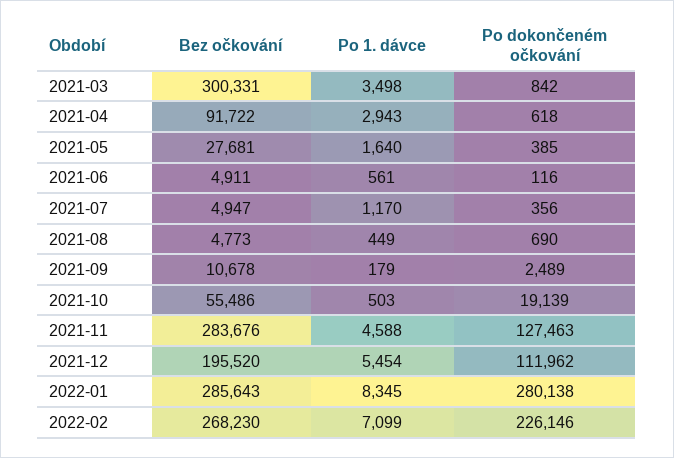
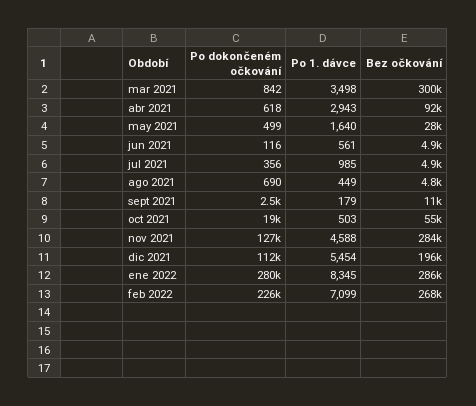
  {
    "Bez očkování": {
      "2021-03": 300331,
      "2021-04": 91722,
      "2021-05": 27681,
      "2021-06": 4911,
      "2021-07": 4947,
      "2021-08": 4773,
      "2021-09": 10678,
      "2021-10": 55486,
      "2021-11": 283676,
      "2021-12": 195520,
      "2022-01": 285643,
      "2022-02": 268230
    },
    "Po 1. dávce": {
      "2021-03": 3498,
      "2021-04": 2943,
      "2021-05": 1640,
      "2021-06": 561,
-     "2021-07": 1170,
+     "2021-07": 985,
      "2021-08": 449,
      "2021-09": 179,
      "2021-10": 503,
      "2021-11": 4588,
      "2021-12": 5454,
      "2022-01": 8345,
      "2022-02": 7099
    },
    "Po dokončeném očkování": {
      "2021-03": 842,
      "2021-04": 618,
-     "2021-05": 385,
+     "2021-05": 499,
      "2021-06": 116,
      "2021-07": 356,
      "2021-08": 690,
      "2021-09": 2489,
      "2021-10": 19139,
      "2021-11": 127463,
      "2021-12": 111962,
      "2022-01": 280138,
      "2022-02": 226146
    }
  }

